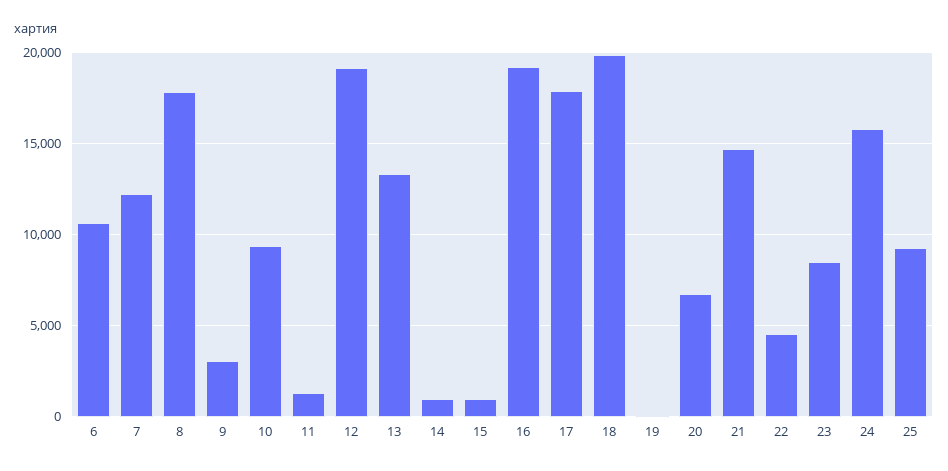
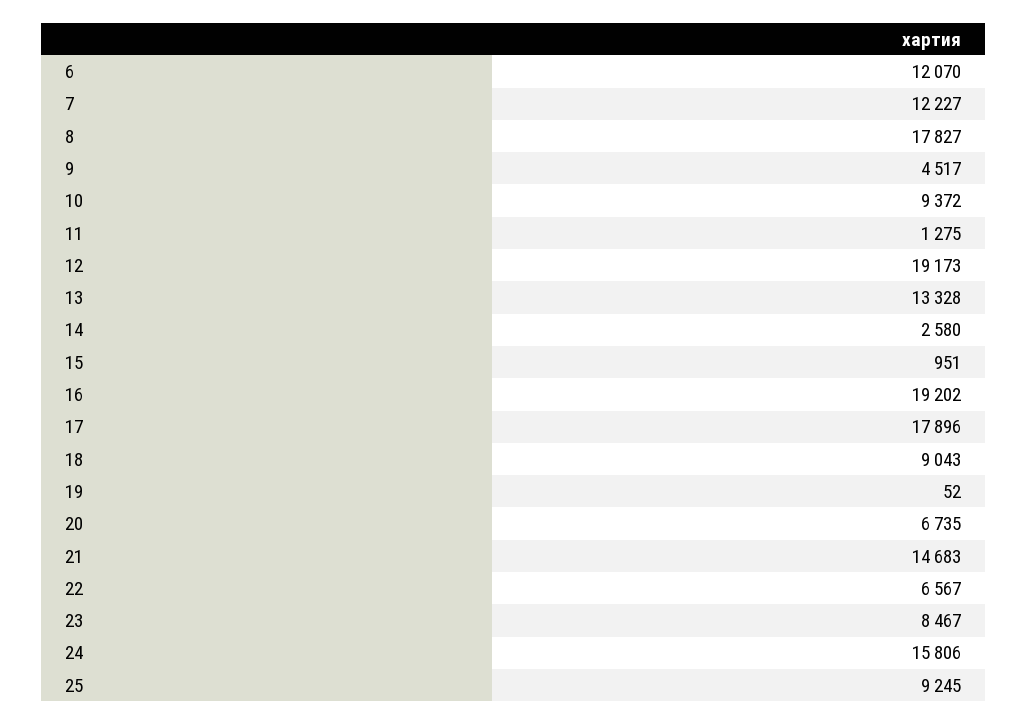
  {
-   "6": 10500,
+   "6": 12070,
    "7": 12227,
    "8": 17827,
-   "9": 3000,
+   "9": 4517,
    "10": 9372,
    "11": 1275,
    "12": 19173,
    "13": 13328,
-   "14": 1000,
+   "14": 2580,
    "15": 951,
    "16": 19202,
    "17": 17896,
-   "18": 20000,
+   "18": 9043,
    "19": 52,
    "20": 6735,
    "21": 14683,
-   "22": 4500,
+   "22": 6567,
    "23": 8467,
    "24": 15806,
    "25": 9245
  }

